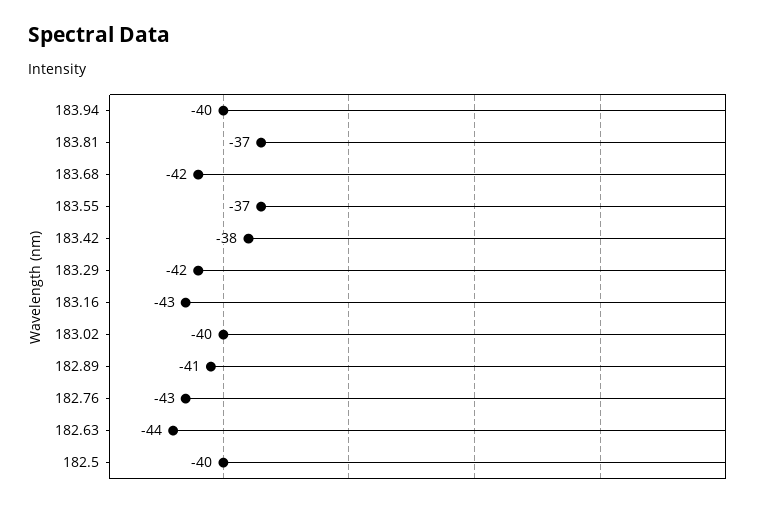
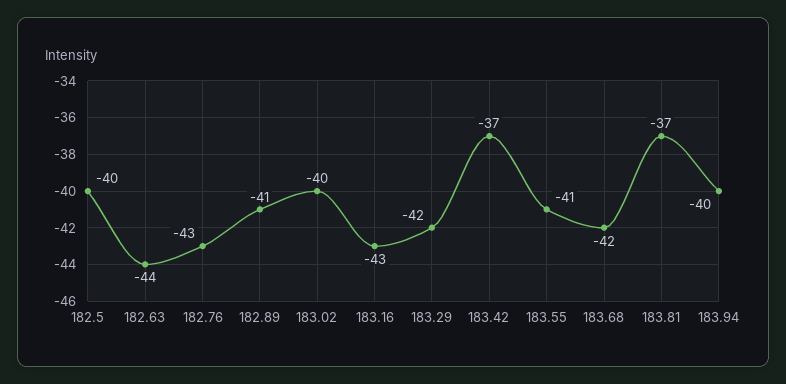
  {
    "183.94": -40,
    "183.81": -37,
    "183.68": -42,
-   "183.55": -37,
+   "183.55": -41,
-   "183.42": -38,
+   "183.42": -37,
    "183.29": -42,
    "183.16": -43,
    "183.02": -40,
    "182.89": -41,
    "182.76": -43,
    "182.63": -44,
    "182.5": -40
  }

